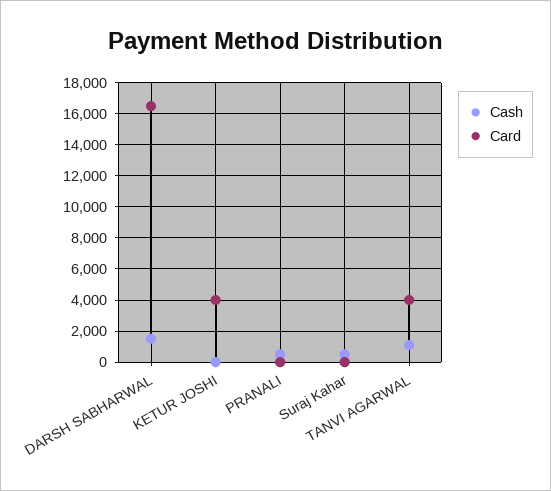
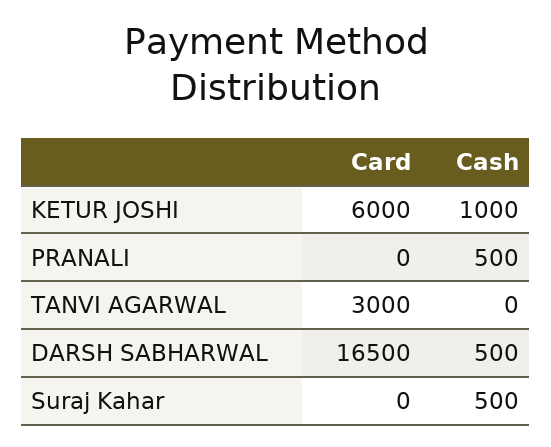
  {
    "Cash": {
-     "DARSH SABHARWAL": 1500,
+     "DARSH SABHARWAL": 500,
-     "KETUR JOSHI": 0,
+     "KETUR JOSHI": 1000,
      "PRANALI": 500,
      "Suraj Kahar": 500,
-     "TANVI AGARWAL": 1000
+     "TANVI AGARWAL": 0
    },
    "Card": {
      "DARSH SABHARWAL": 16500,
-     "KETUR JOSHI": 4000,
+     "KETUR JOSHI": 6000,
      "PRANALI": 0,
      "Suraj Kahar": 0,
-     "TANVI AGARWAL": 4000
+     "TANVI AGARWAL": 3000
    }
  }

